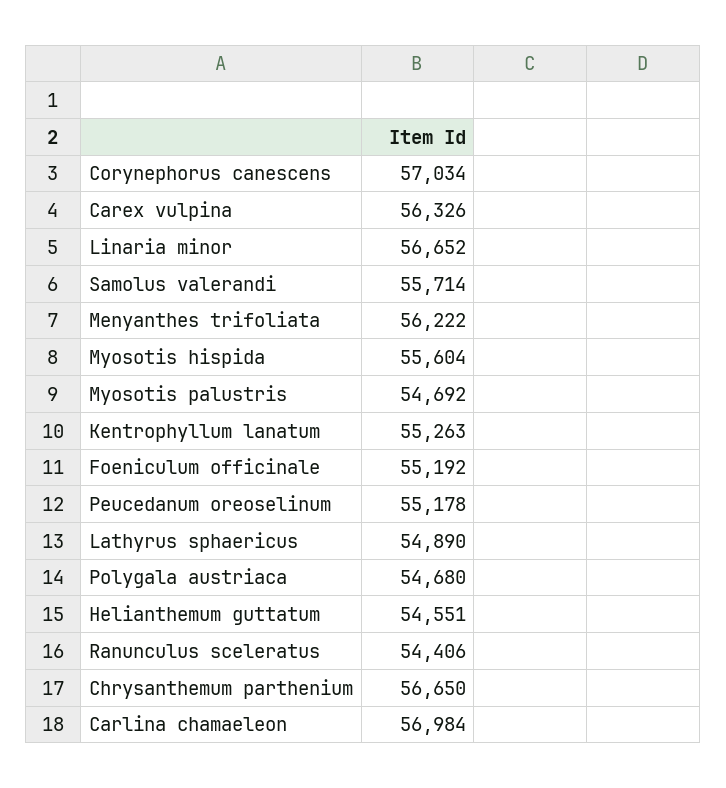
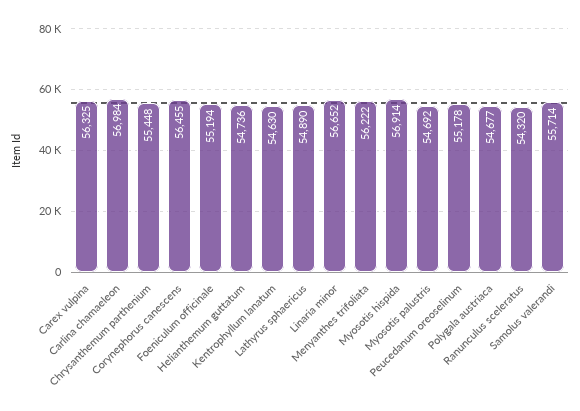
  {
-   "Corynephorus canescens": 57034,
+   "Corynephorus canescens": 56455,
-   "Carex vulpina": 56326,
+   "Carex vulpina": 56325,
    "Linaria minor": 56652,
    "Samolus valerandi": 55714,
    "Menyanthes trifoliata": 56222,
-   "Myosotis hispida": 55604,
+   "Myosotis hispida": 56914,
    "Myosotis palustris": 54692,
-   "Kentrophyllum lanatum": 55263,
+   "Kentrophyllum lanatum": 54630,
-   "Foeniculum officinale": 55192,
+   "Foeniculum officinale": 55194,
    "Peucedanum oreoselinum": 55178,
    "Lathyrus sphaericus": 54890,
-   "Polygala austriaca": 54680,
+   "Polygala austriaca": 54677,
-   "Helianthemum guttatum": 54551,
+   "Helianthemum guttatum": 54736,
-   "Ranunculus sceleratus": 54406,
+   "Ranunculus sceleratus": 54320,
-   "Chrysanthemum parthenium": 56650,
+   "Chrysanthemum parthenium": 55448,
    "Carlina chamaeleon": 56984
  }

